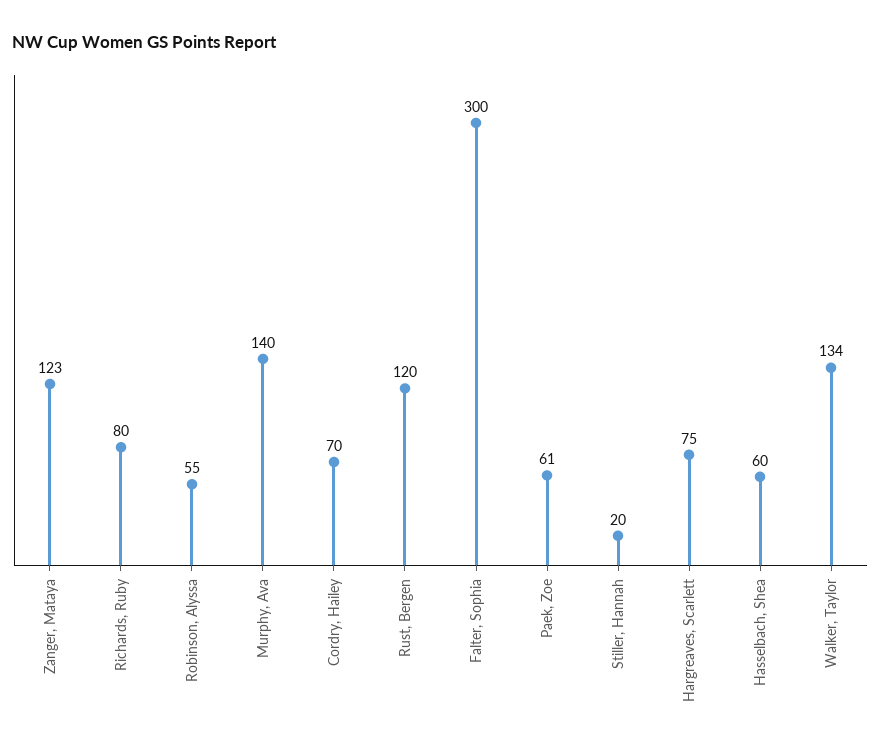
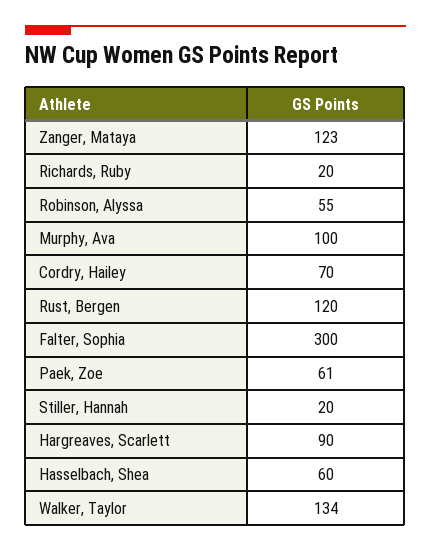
  {
    "Zanger, Mataya": 123,
-   "Richards, Ruby": 80,
+   "Richards, Ruby": 20,
    "Robinson, Alyssa": 55,
-   "Murphy, Ava": 140,
+   "Murphy, Ava": 100,
    "Cordry, Hailey": 70,
    "Rust, Bergen": 120,
    "Falter, Sophia": 300,
    "Paek, Zoe": 61,
    "Stiller, Hannah": 20,
-   "Hargreaves, Scarlett": 75,
+   "Hargreaves, Scarlett": 90,
    "Hasselbach, Shea": 60,
    "Walker, Taylor": 134
  }

